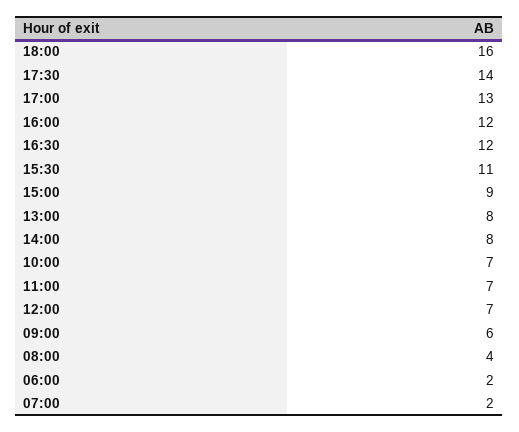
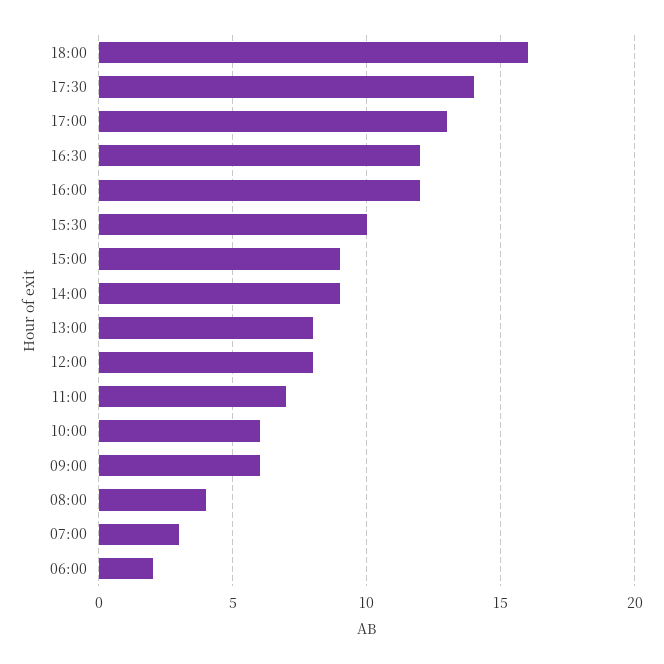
  {
    "18:00": 16,
    "17:30": 14,
    "17:00": 13,
    "16:00": 12,
    "16:30": 12,
-   "15:30": 11,
+   "15:30": 10,
    "15:00": 9,
    "13:00": 8,
-   "14:00": 8,
+   "14:00": 9,
-   "10:00": 7,
+   "10:00": 6,
    "11:00": 7,
-   "12:00": 7,
+   "12:00": 8,
    "09:00": 6,
    "08:00": 4,
    "06:00": 2,
-   "07:00": 2
+   "07:00": 3
  }

